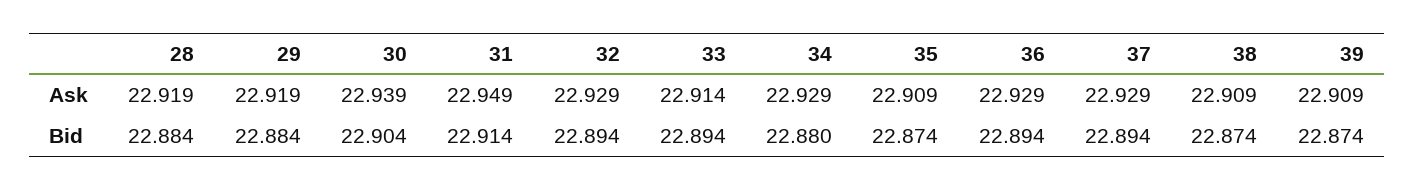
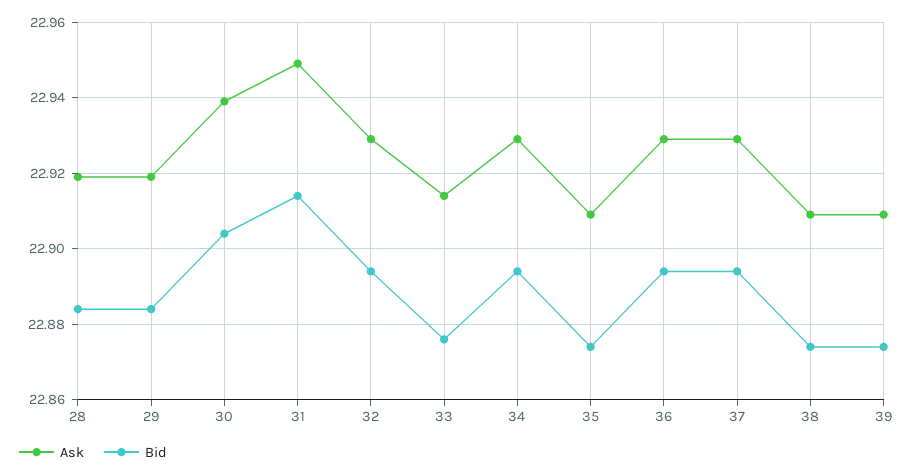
  {
    "Ask": {
      "28": 22.919,
      "29": 22.919,
      "30": 22.939,
      "31": 22.949,
      "32": 22.929,
      "33": 22.914,
      "34": 22.929,
      "35": 22.909,
      "36": 22.929,
      "37": 22.929,
      "38": 22.909,
      "39": 22.909
    },
    "Bid": {
      "28": 22.884,
      "29": 22.884,
      "30": 22.904,
      "31": 22.914,
      "32": 22.894,
-     "33": 22.894,
+     "33": 22.875,
-     "34": 22.88,
+     "34": 22.895,
      "35": 22.874,
      "36": 22.894,
      "37": 22.894,
      "38": 22.874,
      "39": 22.874
    }
  }

